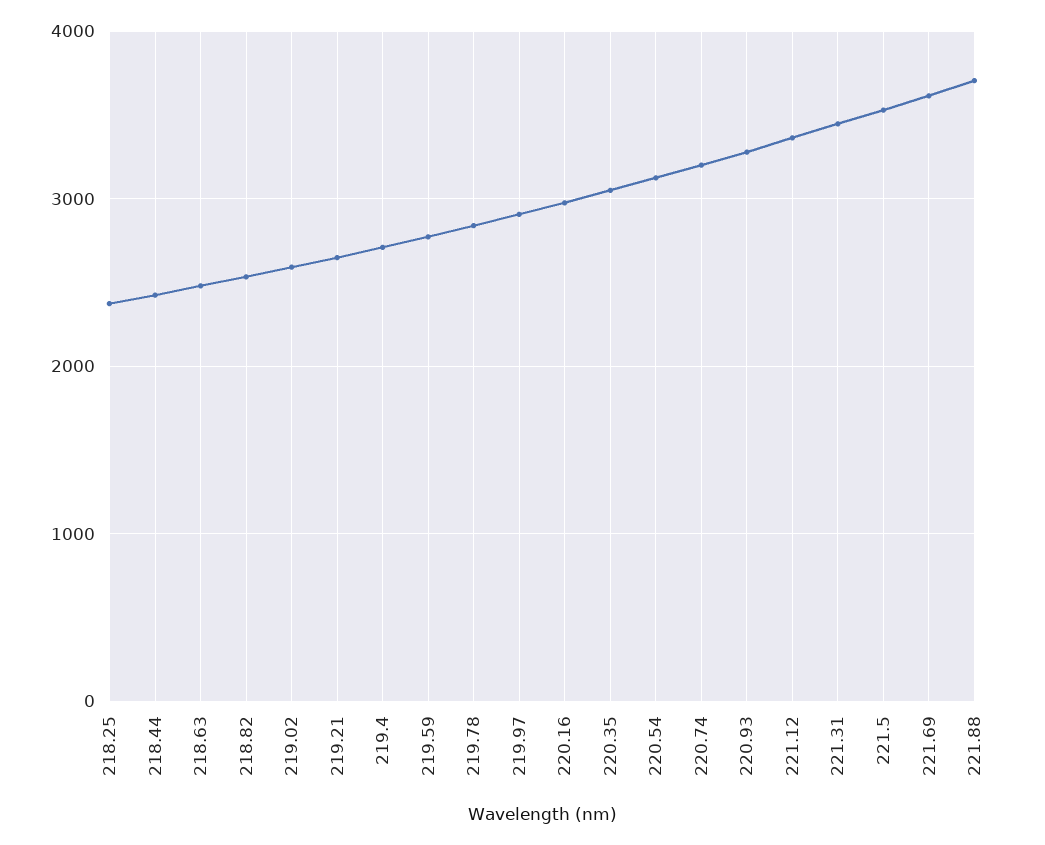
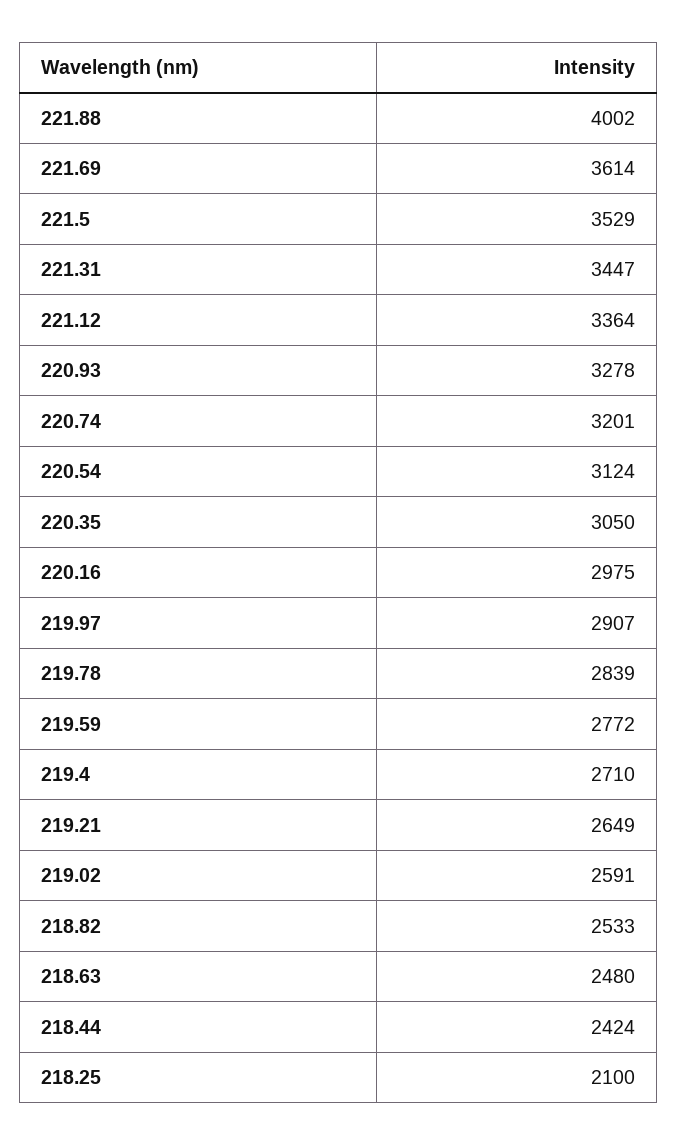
  {
-   "218.25": 2400,
+   "218.25": 2100,
    "218.44": 2424,
    "218.63": 2480,
    "218.82": 2533,
    "219.02": 2591,
    "219.21": 2649,
    "219.4": 2710,
    "219.59": 2772,
    "219.78": 2839,
    "219.97": 2907,
    "220.16": 2975,
    "220.35": 3050,
    "220.54": 3124,
    "220.74": 3201,
    "220.93": 3278,
    "221.12": 3364,
    "221.31": 3447,
    "221.5": 3529,
    "221.69": 3614,
-   "221.88": 3700
+   "221.88": 4002
  }

